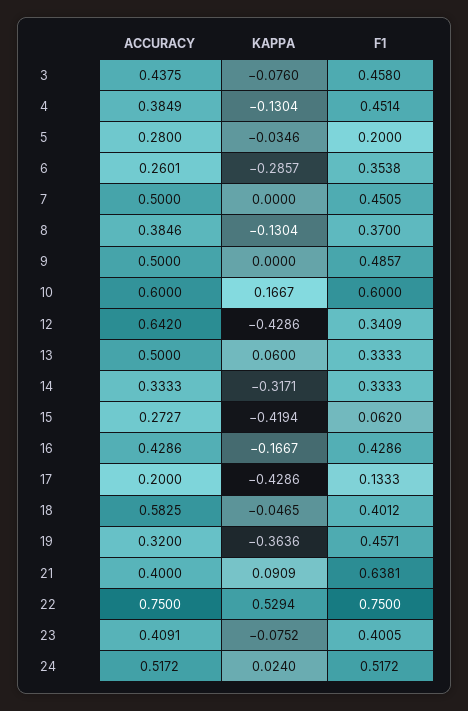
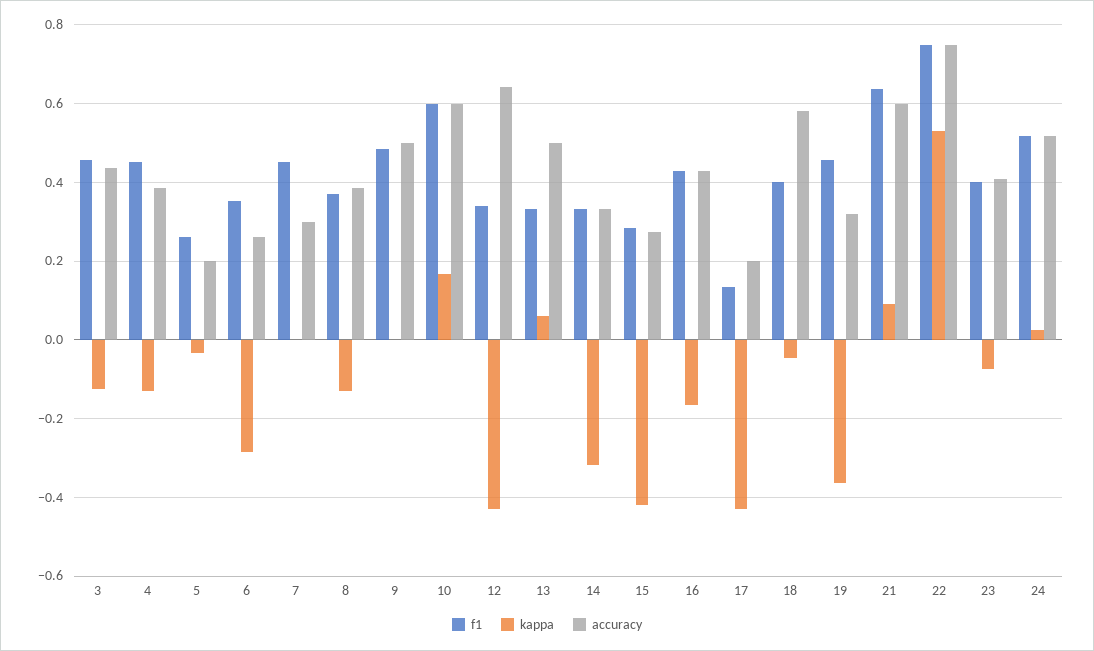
  {
    "ACCURACY": {
      "3": 0.4375,
      "4": 0.3849,
-     "5": 0.28,
+     "5": 0.2,
      "6": 0.2601,
-     "7": 0.5,
+     "7": 0.3,
      "8": 0.3846,
      "9": 0.5,
      "10": 0.6,
      "12": 0.642,
      "13": 0.5,
      "14": 0.3333,
      "15": 0.2727,
      "16": 0.4286,
      "17": 0.2,
      "18": 0.5825,
      "19": 0.32,
-     "21": 0.4,
+     "21": 0.6,
      "22": 0.75,
      "23": 0.4091,
      "24": 0.5172
    },
    "KAPPA": {
-     "3": -0.076,
+     "3": -0.12,
      "4": -0.1304,
      "5": -0.0346,
      "6": -0.2857,
      "7": 0,
      "8": -0.1304,
      "9": 0,
      "10": 0.1667,
      "12": -0.4286,
      "13": 0.06,
      "14": -0.3171,
      "15": -0.4194,
      "16": -0.1667,
      "17": -0.4286,
      "18": -0.0465,
      "19": -0.3636,
      "21": 0.0909,
      "22": 0.5294,
      "23": -0.0752,
      "24": 0.024
    },
    "F1": {
      "3": 0.458,
      "4": 0.4514,
-     "5": 0.2,
+     "5": 0.26,
      "6": 0.3538,
      "7": 0.4505,
      "8": 0.37,
      "9": 0.4857,
      "10": 0.6,
      "12": 0.3409,
      "13": 0.3333,
      "14": 0.3333,
-     "15": 0.062,
+     "15": 0.28,
      "16": 0.4286,
      "17": 0.1333,
      "18": 0.4012,
      "19": 0.4571,
      "21": 0.6381,
      "22": 0.75,
      "23": 0.4005,
      "24": 0.5172
    }
  }

